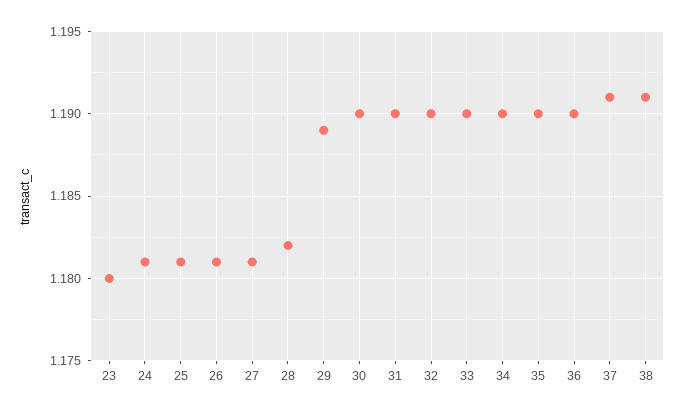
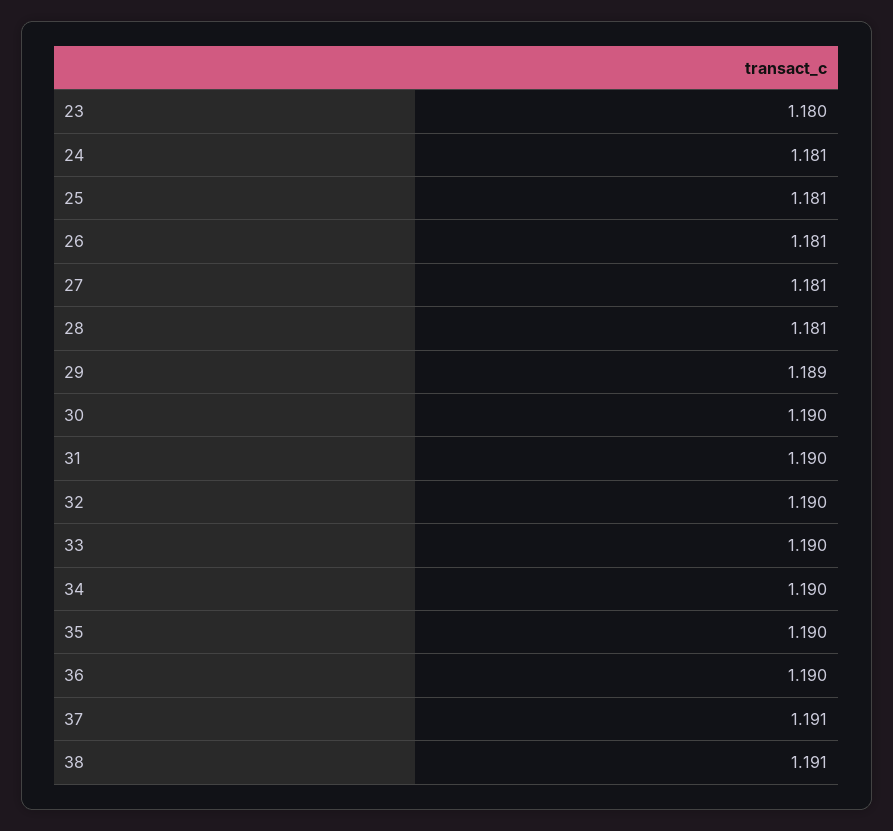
  {
    "23": 1.18,
    "24": 1.181,
    "25": 1.181,
    "26": 1.181,
    "27": 1.181,
-   "28": 1.182,
+   "28": 1.181,
    "29": 1.189,
    "30": 1.19,
    "31": 1.19,
    "32": 1.19,
    "33": 1.19,
    "34": 1.19,
    "35": 1.19,
    "36": 1.19,
    "37": 1.191,
    "38": 1.191
  }

